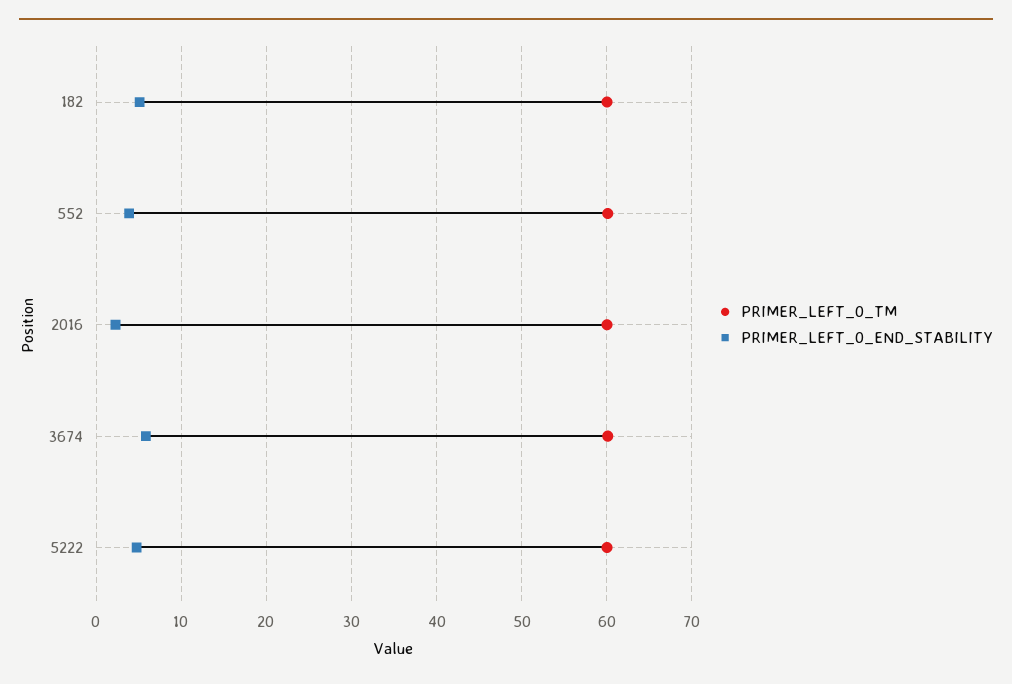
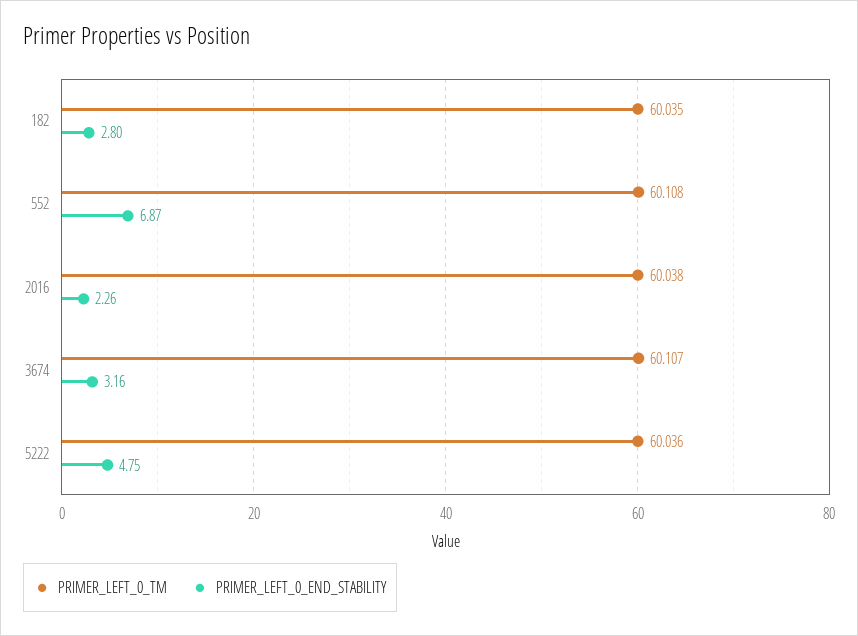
  {
    "PRIMER_LEFT_0_TM": {
      "182": 60.035,
      "552": 60.108,
      "2016": 60.038,
      "3674": 60.107,
      "5222": 60.036
    },
    "PRIMER_LEFT_0_END_STABILITY": {
-     "182": 5,
+     "182": 2.8,
-     "552": 4,
+     "552": 6.87,
      "2016": 2.26,
-     "3674": 6,
+     "3674": 3.16,
      "5222": 4.75
    }
  }

